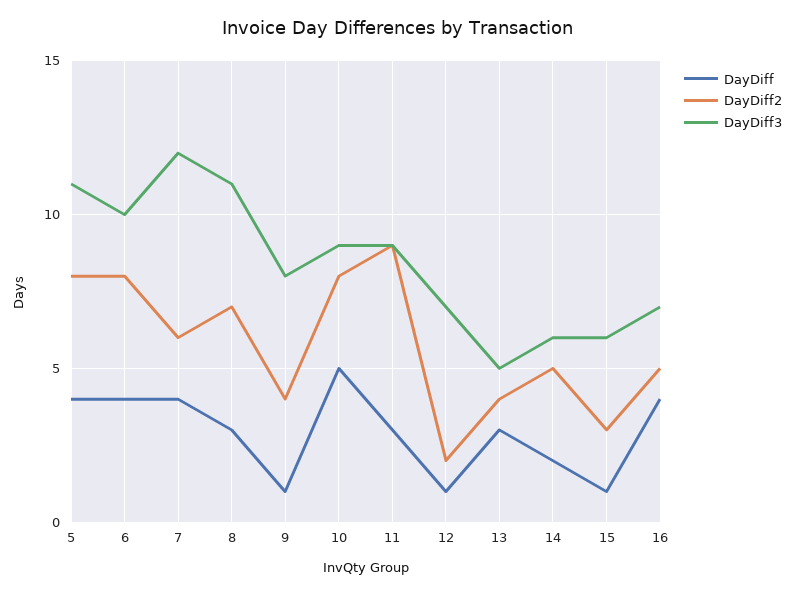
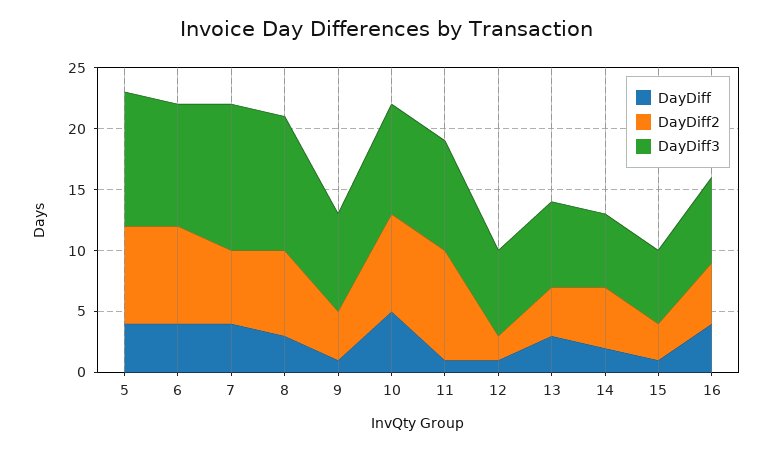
  {
    "DayDiff": {
      "5": 4,
      "6": 4,
      "7": 4,
      "8": 3,
      "9": 1,
      "10": 5,
-     "11": 3,
+     "11": 1,
      "12": 1,
      "13": 3,
      "14": 2,
      "15": 1,
      "16": 4
    },
    "DayDiff2": {
      "5": 8,
      "6": 8,
      "7": 6,
      "8": 7,
      "9": 4,
      "10": 8,
      "11": 9,
      "12": 2,
      "13": 4,
      "14": 5,
      "15": 3,
      "16": 5
    },
    "DayDiff3": {
      "5": 11,
      "6": 10,
      "7": 12,
      "8": 11,
      "9": 8,
      "10": 9,
      "11": 9,
      "12": 7,
-     "13": 5,
+     "13": 7,
      "14": 6,
      "15": 6,
      "16": 7
    }
  }

